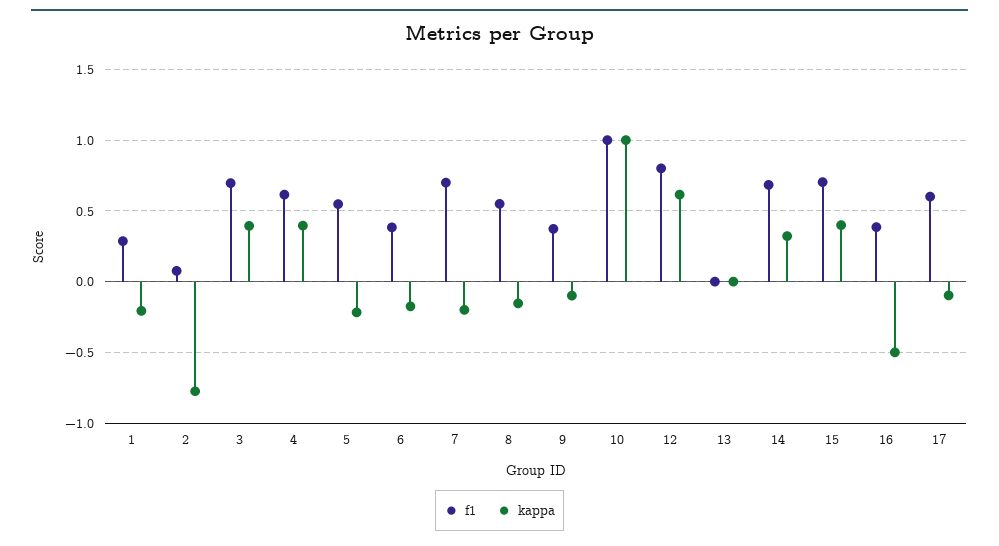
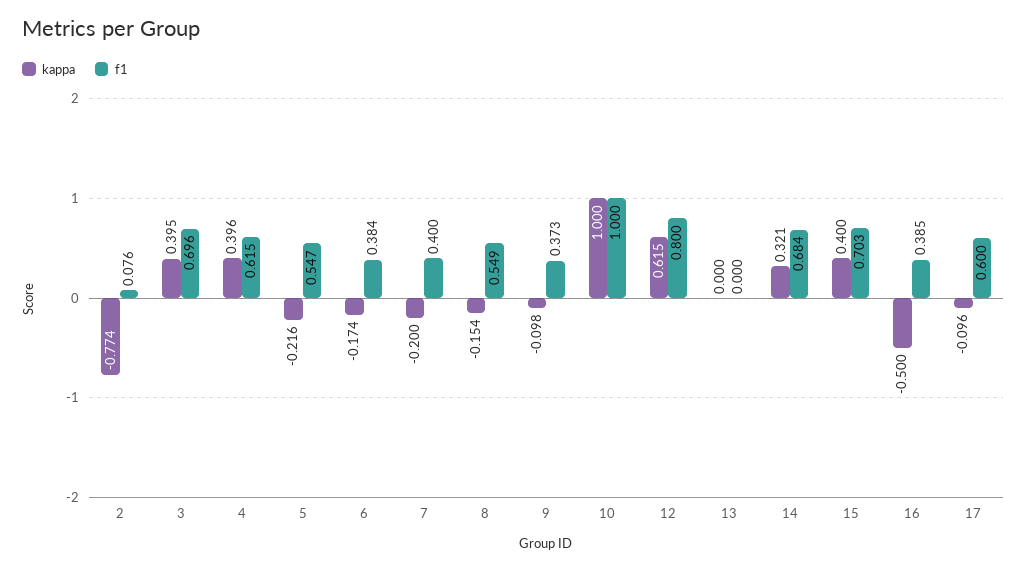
  {
    "f1": {
-     "1": 0.3,
      "2": 0.076,
      "3": 0.696,
      "4": 0.615,
      "5": 0.547,
      "6": 0.384,
-     "7": 0.7,
+     "7": 0.4,
      "8": 0.549,
      "9": 0.373,
      "10": 1,
      "12": 0.8,
      "13": 0,
      "14": 0.684,
      "15": 0.703,
      "16": 0.385,
      "17": 0.6
    },
    "kappa": {
-     "1": -0.2,
      "2": -0.774,
      "3": 0.395,
      "4": 0.396,
      "5": -0.216,
      "6": -0.174,
      "7": -0.2,
      "8": -0.154,
      "9": -0.098,
      "10": 1,
      "12": 0.615,
      "13": 0,
      "14": 0.321,
      "15": 0.4,
      "16": -0.5,
      "17": -0.096
    }
  }

